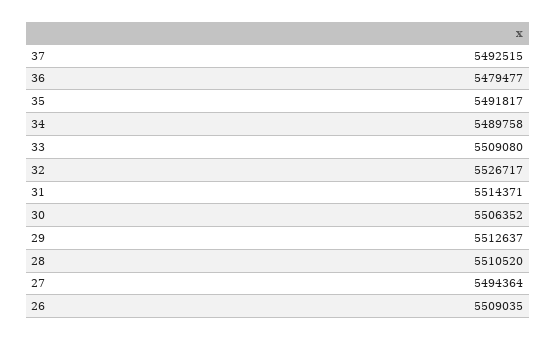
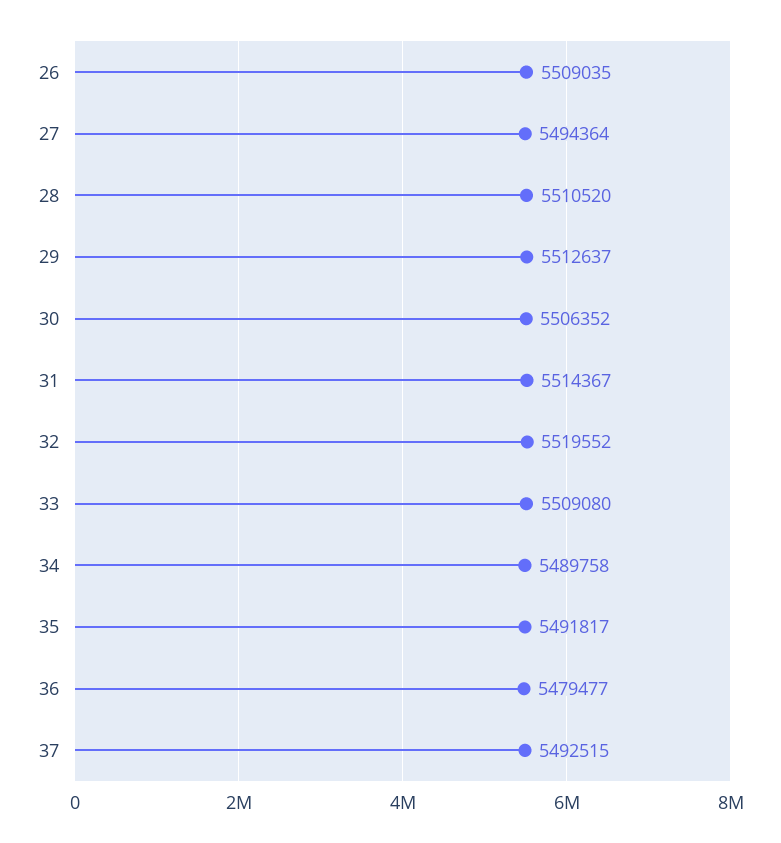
  {
    "37": 5492515,
    "36": 5479477,
    "35": 5491817,
    "34": 5489758,
    "33": 5509080,
-   "32": 5526717,
+   "32": 5519552,
-   "31": 5514371,
+   "31": 5514367,
    "30": 5506352,
    "29": 5512637,
    "28": 5510520,
    "27": 5494364,
    "26": 5509035
  }

